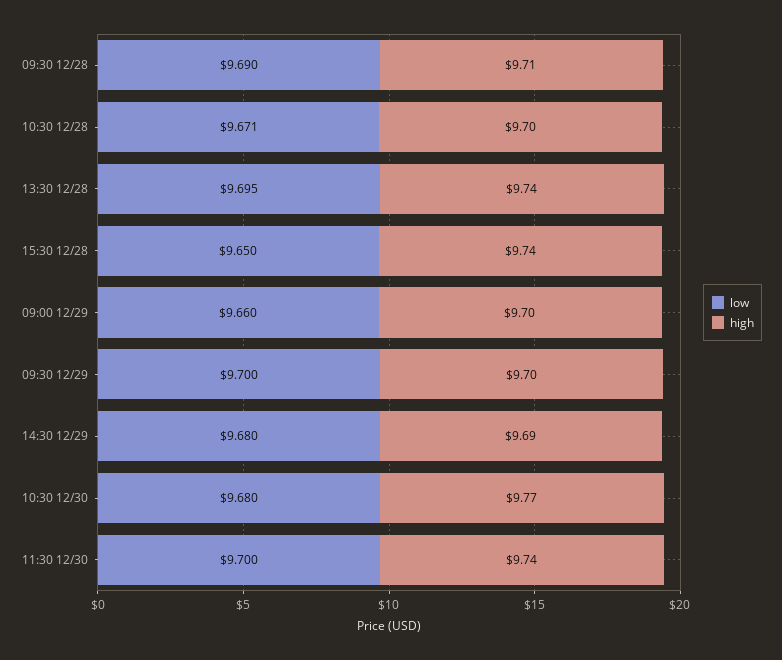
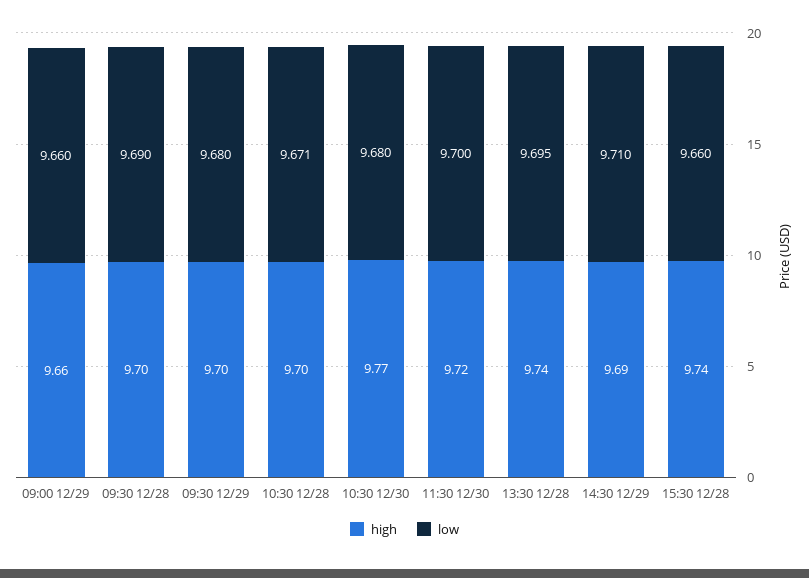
  {
    "low": {
      "09:30 12/28": 9.69,
      "10:30 12/28": 9.671,
      "13:30 12/28": 9.695,
-     "15:30 12/28": 9.65,
+     "15:30 12/28": 9.66,
      "09:00 12/29": 9.66,
-     "09:30 12/29": 9.7,
+     "09:30 12/29": 9.68,
-     "14:30 12/29": 9.68,
+     "14:30 12/29": 9.71,
      "10:30 12/30": 9.68,
      "11:30 12/30": 9.7
    },
    "high": {
-     "09:30 12/28": 9.71,
+     "09:30 12/28": 9.7,
      "10:30 12/28": 9.7,
      "13:30 12/28": 9.74,
      "15:30 12/28": 9.74,
-     "09:00 12/29": 9.7,
+     "09:00 12/29": 9.66,
      "09:30 12/29": 9.7,
      "14:30 12/29": 9.69,
      "10:30 12/30": 9.77,
-     "11:30 12/30": 9.74
+     "11:30 12/30": 9.72
    }
  }

